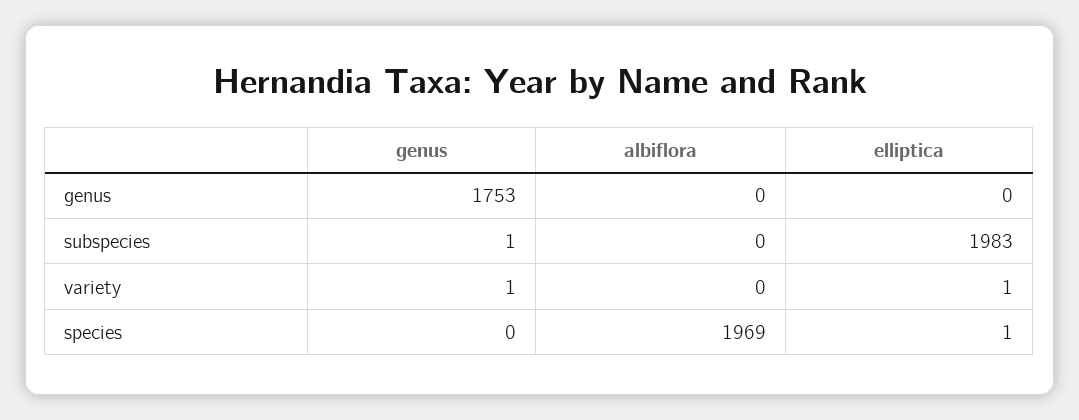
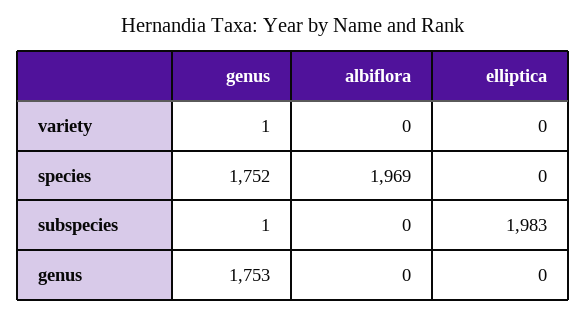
  {
    "genus": {
      "genus": 1753,
      "subspecies": 1,
      "variety": 1,
-     "species": 0
+     "species": 1752
    },
    "albiflora": {
      "genus": 0,
      "subspecies": 0,
      "variety": 0,
      "species": 1969
    },
    "elliptica": {
      "genus": 0,
      "subspecies": 1983,
-     "variety": 1,
+     "variety": 0,
-     "species": 1
+     "species": 0
    }
  }

